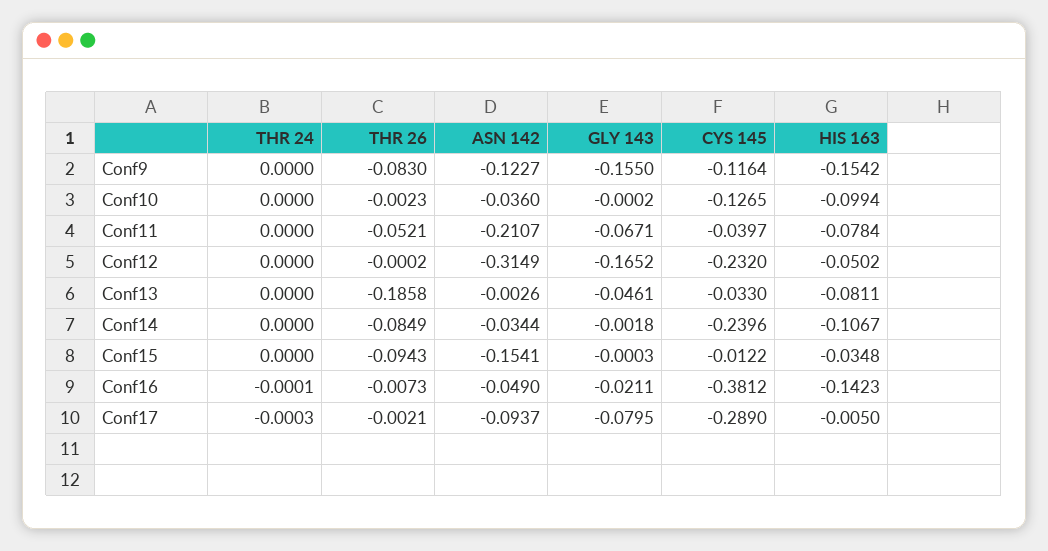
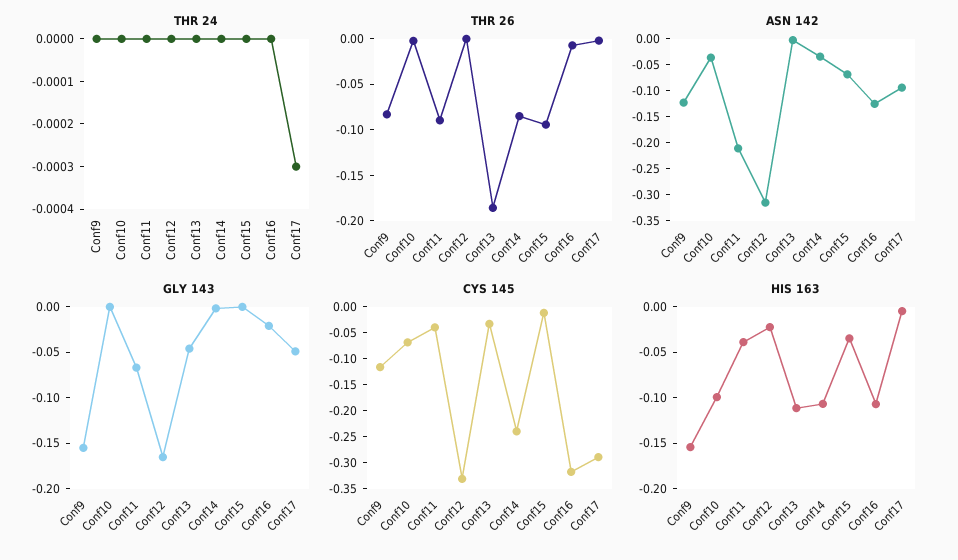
  {
    "THR 24": {
      "Conf9": 0,
      "Conf10": 0,
      "Conf11": 0,
      "Conf12": 0,
      "Conf13": 0,
      "Conf14": 0,
      "Conf15": 0,
-     "Conf16": -0.0001,
+     "Conf16": 0,
      "Conf17": -0.0003
    },
    "THR 26": {
      "Conf9": -0.083,
      "Conf10": -0.0023,
-     "Conf11": -0.0521,
+     "Conf11": -0.09,
      "Conf12": -0.0002,
      "Conf13": -0.1858,
      "Conf14": -0.0849,
      "Conf15": -0.0943,
      "Conf16": -0.0073,
      "Conf17": -0.0021
    },
    "ASN 142": {
      "Conf9": -0.1227,
      "Conf10": -0.036,
      "Conf11": -0.2107,
      "Conf12": -0.3149,
      "Conf13": -0.0026,
      "Conf14": -0.0344,
-     "Conf15": -0.1541,
+     "Conf15": -0.075,
-     "Conf16": -0.049,
+     "Conf16": -0.125,
      "Conf17": -0.0937
    },
    "GLY 143": {
      "Conf9": -0.155,
      "Conf10": -0.0002,
      "Conf11": -0.0671,
      "Conf12": -0.1652,
      "Conf13": -0.0461,
      "Conf14": -0.0018,
      "Conf15": -0.0003,
      "Conf16": -0.0211,
-     "Conf17": -0.0795
+     "Conf17": -0.05
    },
    "CYS 145": {
      "Conf9": -0.1164,
-     "Conf10": -0.1265,
+     "Conf10": -0.075,
      "Conf11": -0.0397,
-     "Conf12": -0.232,
+     "Conf12": -0.325,
      "Conf13": -0.033,
      "Conf14": -0.2396,
      "Conf15": -0.0122,
-     "Conf16": -0.3812,
+     "Conf16": -0.325,
      "Conf17": -0.289
    },
    "HIS 163": {
      "Conf9": -0.1542,
      "Conf10": -0.0994,
-     "Conf11": -0.0784,
+     "Conf11": -0.04,
-     "Conf12": -0.0502,
+     "Conf12": -0.02,
-     "Conf13": -0.0811,
+     "Conf13": -0.11,
      "Conf14": -0.1067,
      "Conf15": -0.0348,
-     "Conf16": -0.1423,
+     "Conf16": -0.11,
      "Conf17": -0.005
    }
  }

